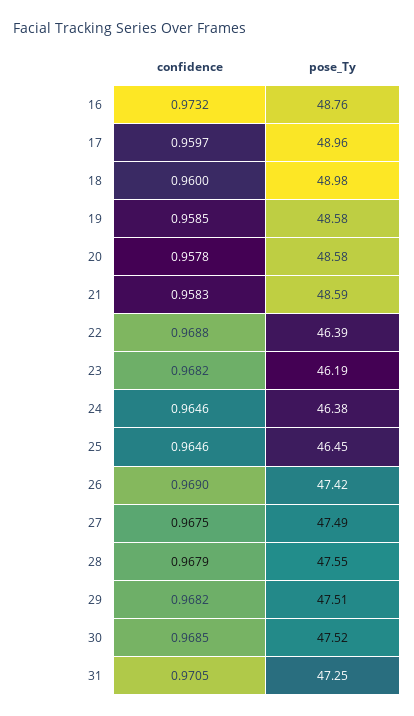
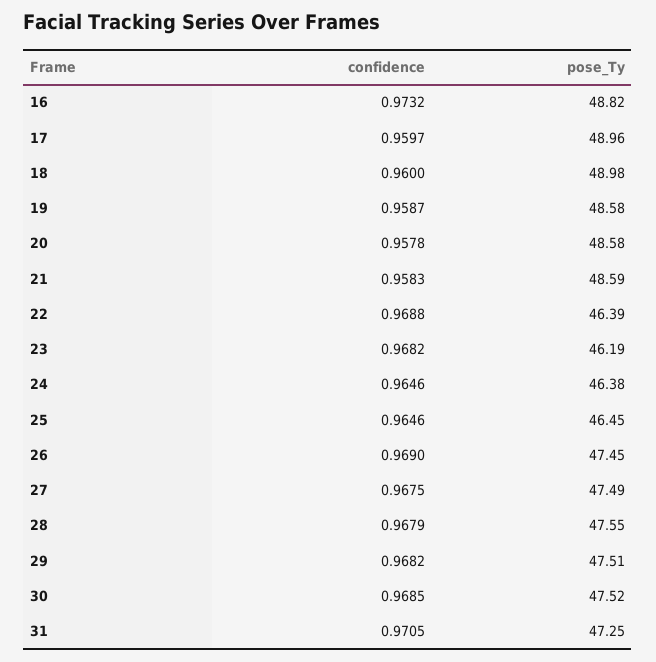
  {
    "confidence": {
      "16": 0.9732,
      "17": 0.9597,
      "18": 0.96,
-     "19": 0.9585,
+     "19": 0.9587,
      "20": 0.9578,
      "21": 0.9583,
      "22": 0.9688,
      "23": 0.9682,
      "24": 0.9646,
      "25": 0.9646,
      "26": 0.969,
      "27": 0.9675,
      "28": 0.9679,
      "29": 0.9682,
      "30": 0.9685,
      "31": 0.9705
    },
    "pose_Ty": {
-     "16": 48.76,
+     "16": 48.82,
      "17": 48.96,
      "18": 48.98,
      "19": 48.58,
      "20": 48.58,
      "21": 48.59,
      "22": 46.39,
      "23": 46.19,
      "24": 46.38,
      "25": 46.45,
-     "26": 47.42,
+     "26": 47.45,
      "27": 47.49,
      "28": 47.55,
      "29": 47.51,
      "30": 47.52,
      "31": 47.25
    }
  }

